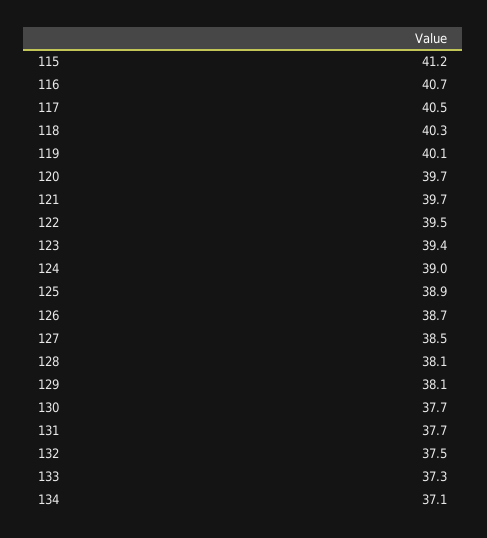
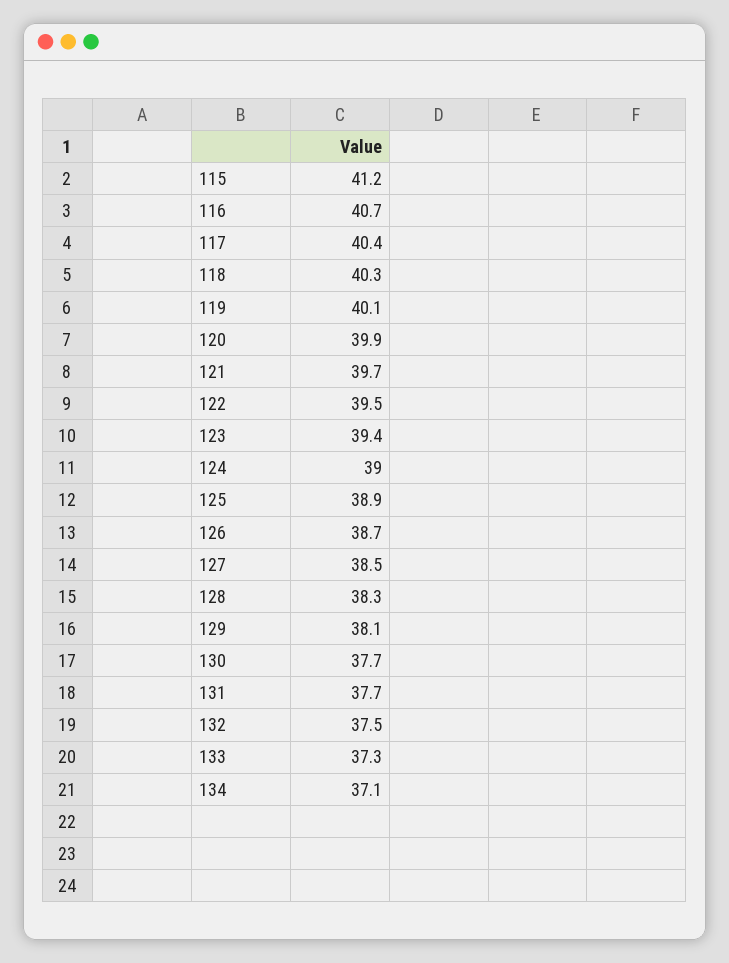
  {
    "115": 41.2,
    "116": 40.7,
-   "117": 40.5,
+   "117": 40.4,
    "118": 40.3,
    "119": 40.1,
-   "120": 39.7,
+   "120": 39.9,
    "121": 39.7,
    "122": 39.5,
    "123": 39.4,
    "124": 39,
    "125": 38.9,
    "126": 38.7,
    "127": 38.5,
-   "128": 38.1,
+   "128": 38.3,
    "129": 38.1,
    "130": 37.7,
    "131": 37.7,
    "132": 37.5,
    "133": 37.3,
    "134": 37.1
  }

